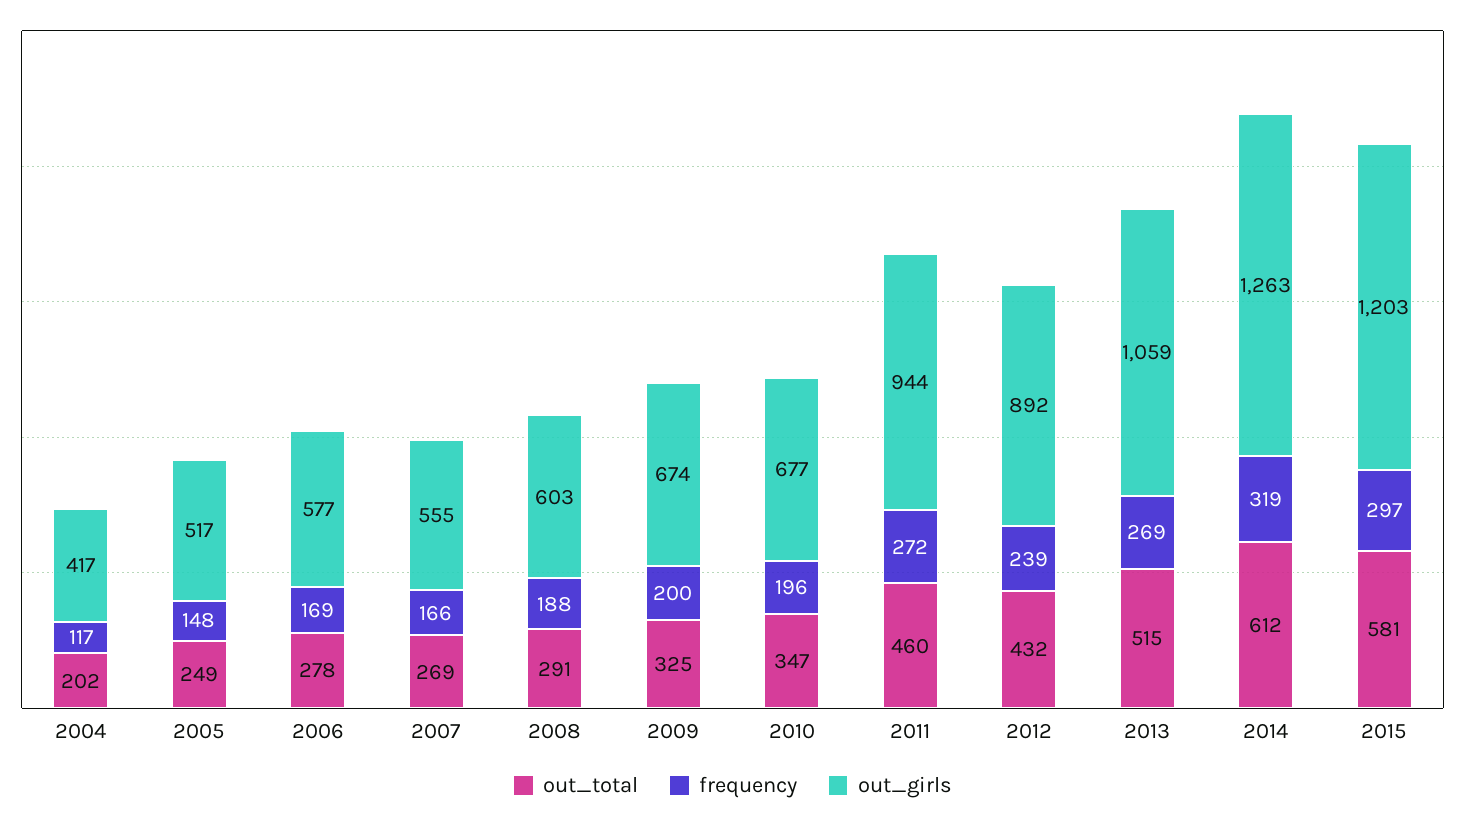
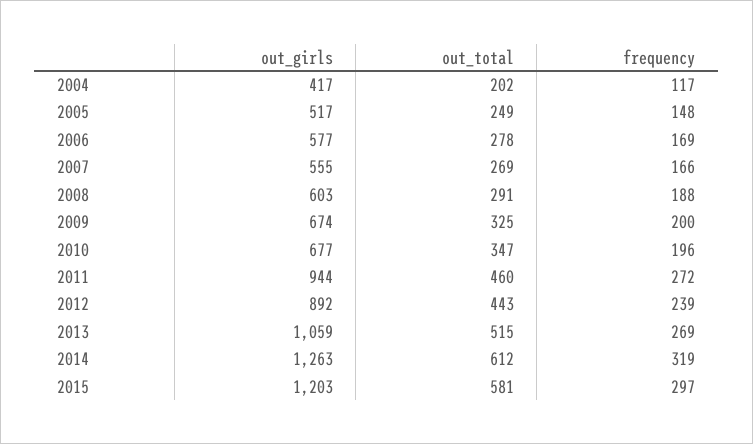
  {
    "out_total": {
      "2004": 202,
      "2005": 249,
      "2006": 278,
      "2007": 269,
      "2008": 291,
      "2009": 325,
      "2010": 347,
      "2011": 460,
-     "2012": 432,
+     "2012": 443,
      "2013": 515,
      "2014": 612,
      "2015": 581
    },
    "frequency": {
      "2004": 117,
      "2005": 148,
      "2006": 169,
      "2007": 166,
      "2008": 188,
      "2009": 200,
      "2010": 196,
      "2011": 272,
      "2012": 239,
      "2013": 269,
      "2014": 319,
      "2015": 297
    },
    "out_girls": {
      "2004": 417,
      "2005": 517,
      "2006": 577,
      "2007": 555,
      "2008": 603,
      "2009": 674,
      "2010": 677,
      "2011": 944,
      "2012": 892,
      "2013": 1059,
      "2014": 1263,
      "2015": 1203
    }
  }

